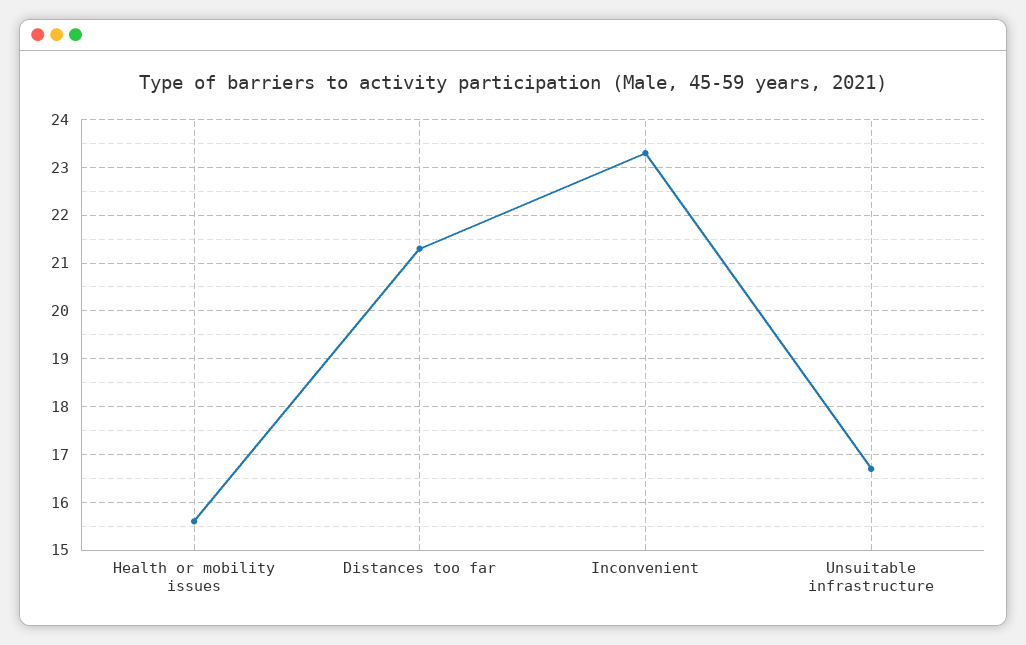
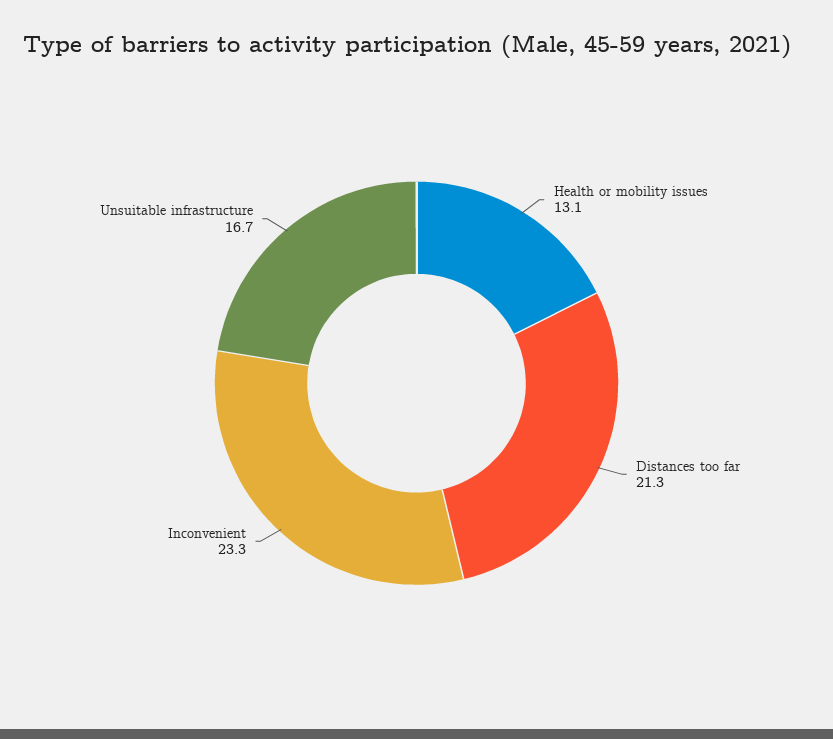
  {
-   "Health or mobility issues": 15.5,
+   "Health or mobility issues": 13.1,
    "Distances too far": 21.3,
    "Inconvenient": 23.3,
    "Unsuitable infrastructure": 16.7
  }

